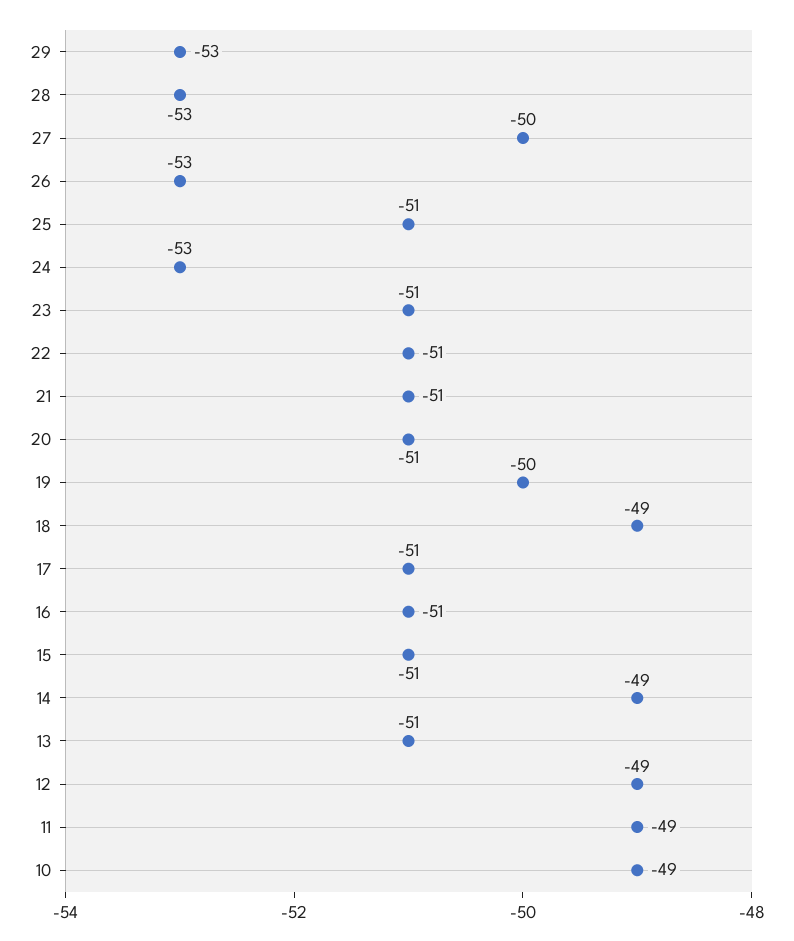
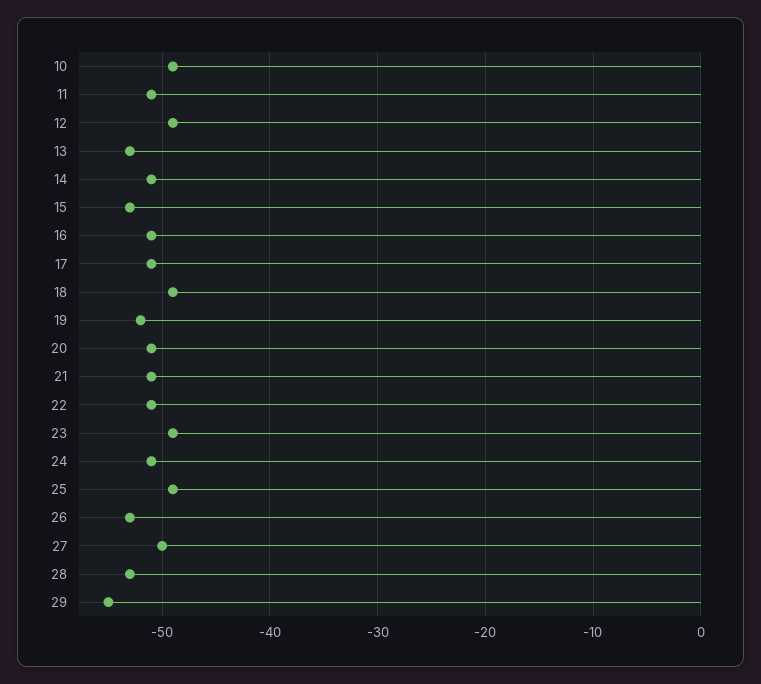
  {
-   "29": -53,
+   "29": -55,
    "28": -53,
    "27": -50,
    "26": -53,
-   "25": -51,
+   "25": -49,
-   "24": -53,
+   "24": -51,
-   "23": -51,
+   "23": -49,
    "22": -51,
    "21": -51,
    "20": -51,
-   "19": -50,
+   "19": -52,
    "18": -49,
    "17": -51,
    "16": -51,
-   "15": -51,
+   "15": -53,
-   "14": -49,
+   "14": -51,
-   "13": -51,
+   "13": -53,
    "12": -49,
-   "11": -49,
+   "11": -51,
    "10": -49
  }

